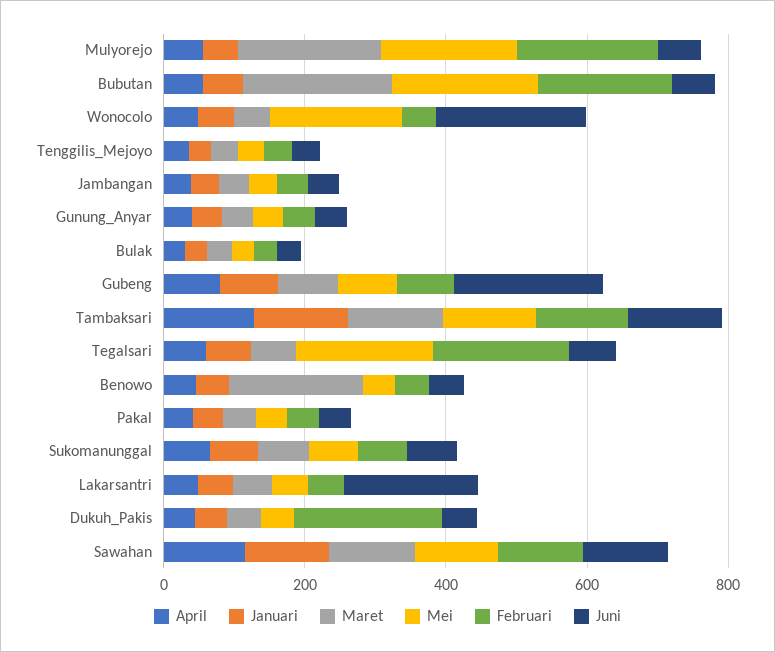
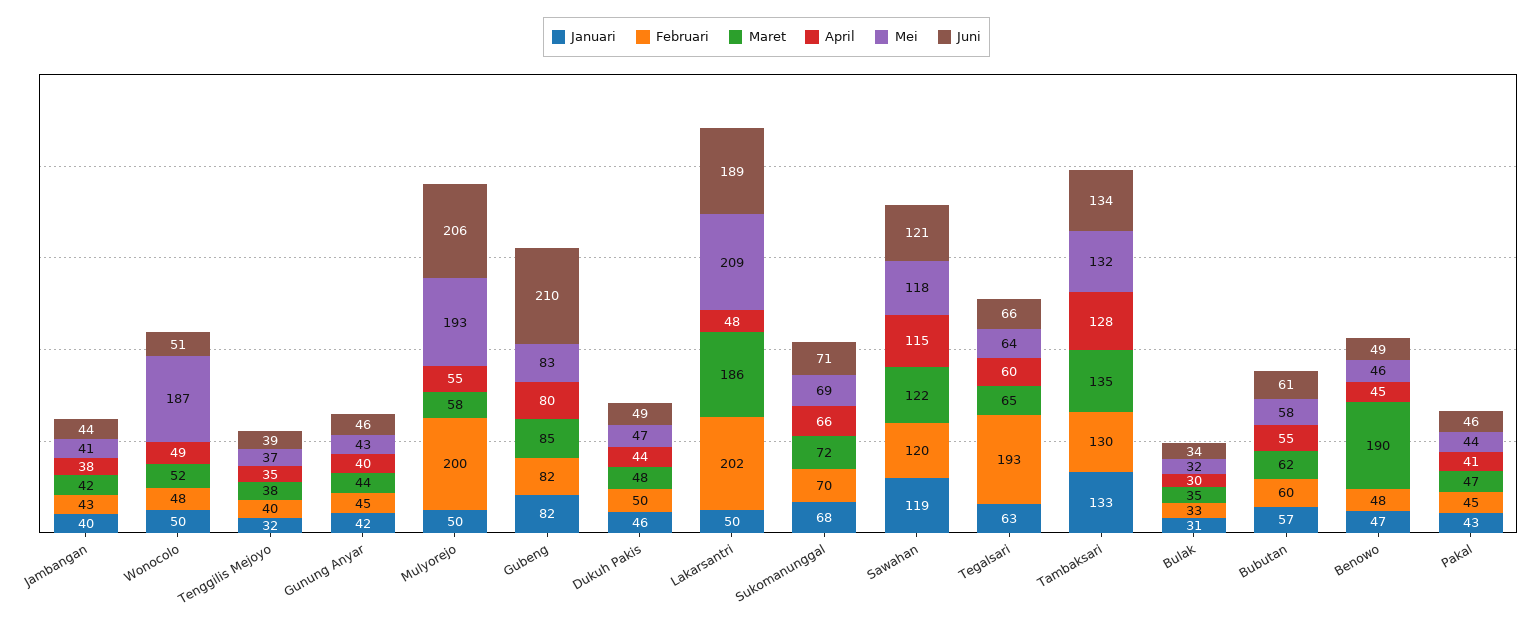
  {
    "April": {
      "Mulyorejo": 55,
      "Bubutan": 55,
      "Wonocolo": 49,
      "Tenggilis_Mejoyo": 35,
      "Jambangan": 38,
      "Gunung_Anyar": 40,
      "Bulak": 30,
      "Gubeng": 80,
      "Tambaksari": 128,
      "Tegalsari": 60,
      "Benowo": 45,
      "Pakal": 41,
      "Sukomanunggal": 66,
      "Lakarsantri": 48,
      "Dukuh_Pakis": 44,
      "Sawahan": 115
    },
    "Januari": {
      "Mulyorejo": 50,
      "Bubutan": 57,
      "Wonocolo": 50,
      "Tenggilis_Mejoyo": 32,
      "Jambangan": 40,
      "Gunung_Anyar": 42,
      "Bulak": 31,
      "Gubeng": 82,
      "Tambaksari": 133,
      "Tegalsari": 63,
      "Benowo": 47,
      "Pakal": 43,
      "Sukomanunggal": 68,
      "Lakarsantri": 50,
      "Dukuh_Pakis": 46,
      "Sawahan": 119
    },
    "Maret": {
-     "Mulyorejo": 200,
+     "Mulyorejo": 58,
-     "Bubutan": 200,
+     "Bubutan": 62,
      "Wonocolo": 52,
      "Tenggilis_Mejoyo": 38,
      "Jambangan": 42,
      "Gunung_Anyar": 44,
      "Bulak": 35,
      "Gubeng": 85,
      "Tambaksari": 135,
      "Tegalsari": 65,
      "Benowo": 190,
      "Pakal": 47,
      "Sukomanunggal": 72,
-     "Lakarsantri": 50,
+     "Lakarsantri": 186,
      "Dukuh_Pakis": 48,
      "Sawahan": 122
    },
    "Mei": {
      "Mulyorejo": 193,
-     "Bubutan": 200,
+     "Bubutan": 58,
      "Wonocolo": 187,
      "Tenggilis_Mejoyo": 37,
      "Jambangan": 41,
      "Gunung_Anyar": 43,
      "Bulak": 32,
      "Gubeng": 83,
      "Tambaksari": 132,
-     "Tegalsari": 200,
+     "Tegalsari": 64,
      "Benowo": 46,
      "Pakal": 44,
      "Sukomanunggal": 69,
-     "Lakarsantri": 50,
+     "Lakarsantri": 209,
      "Dukuh_Pakis": 47,
      "Sawahan": 118
    },
    "Februari": {
      "Mulyorejo": 200,
-     "Bubutan": 200,
+     "Bubutan": 60,
      "Wonocolo": 48,
      "Tenggilis_Mejoyo": 40,
      "Jambangan": 43,
      "Gunung_Anyar": 45,
      "Bulak": 33,
      "Gubeng": 82,
      "Tambaksari": 130,
      "Tegalsari": 193,
      "Benowo": 48,
      "Pakal": 45,
      "Sukomanunggal": 70,
-     "Lakarsantri": 50,
+     "Lakarsantri": 202,
-     "Dukuh_Pakis": 200,
+     "Dukuh_Pakis": 50,
      "Sawahan": 120
    },
    "Juni": {
-     "Mulyorejo": 50,
+     "Mulyorejo": 206,
      "Bubutan": 61,
-     "Wonocolo": 200,
+     "Wonocolo": 51,
      "Tenggilis_Mejoyo": 39,
      "Jambangan": 44,
      "Gunung_Anyar": 46,
      "Bulak": 34,
      "Gubeng": 210,
      "Tambaksari": 134,
      "Tegalsari": 66,
      "Benowo": 49,
      "Pakal": 46,
      "Sukomanunggal": 71,
      "Lakarsantri": 189,
      "Dukuh_Pakis": 49,
      "Sawahan": 121
    }
  }

